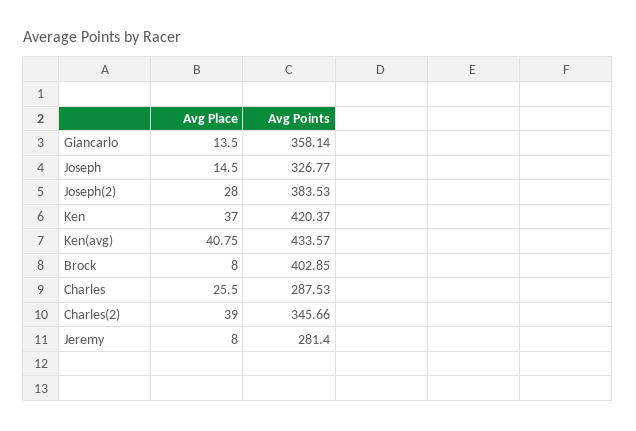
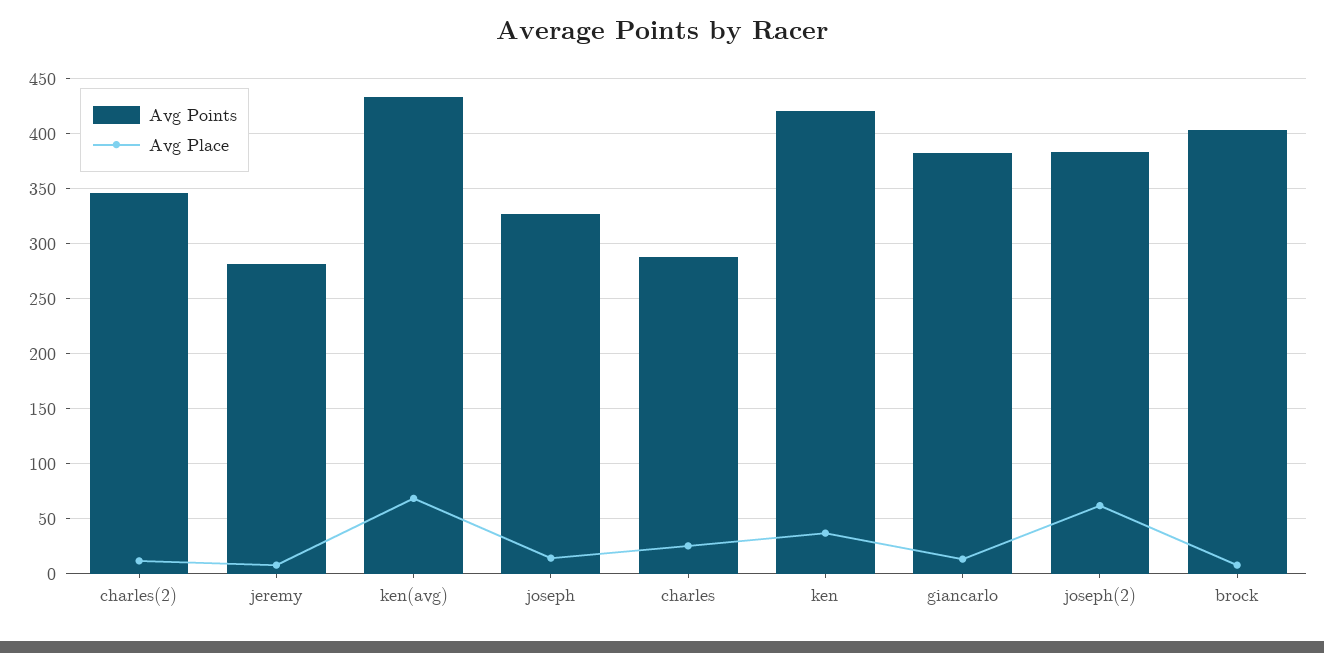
  {
    "Avg Place": {
      "Giancarlo": 13.5,
      "Joseph": 14.5,
-     "Joseph(2)": 28,
+     "Joseph(2)": 60,
      "Ken": 37,
-     "Ken(avg)": 40.75,
+     "Ken(avg)": 70,
      "Brock": 8,
      "Charles": 25.5,
-     "Charles(2)": 39,
+     "Charles(2)": 10,
      "Jeremy": 8
    },
    "Avg Points": {
-     "Giancarlo": 358.14,
+     "Giancarlo": 380,
      "Joseph": 326.77,
      "Joseph(2)": 383.53,
      "Ken": 420.37,
      "Ken(avg)": 433.57,
      "Brock": 402.85,
      "Charles": 287.53,
      "Charles(2)": 345.66,
      "Jeremy": 281.4
    }
  }

